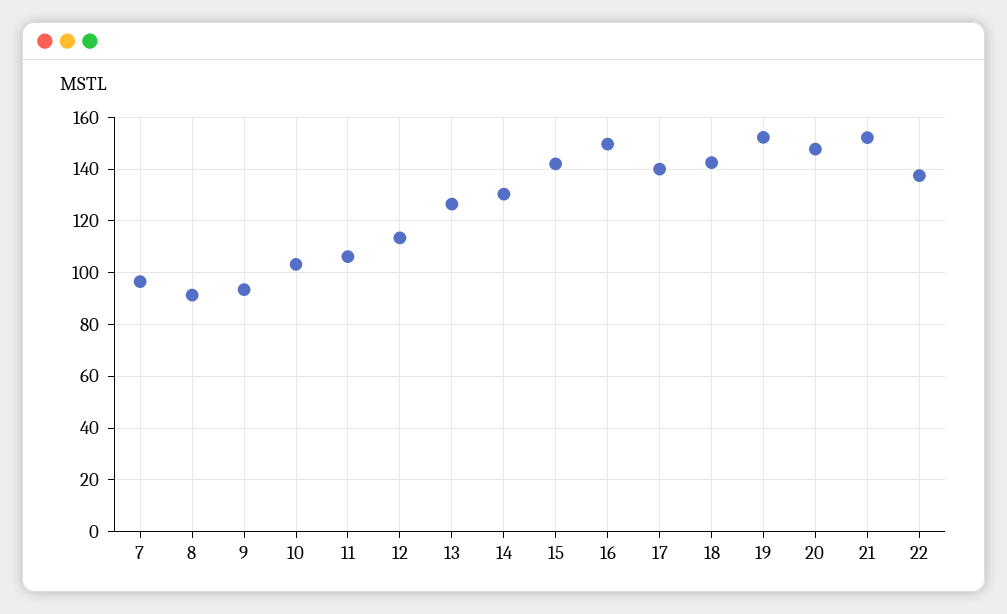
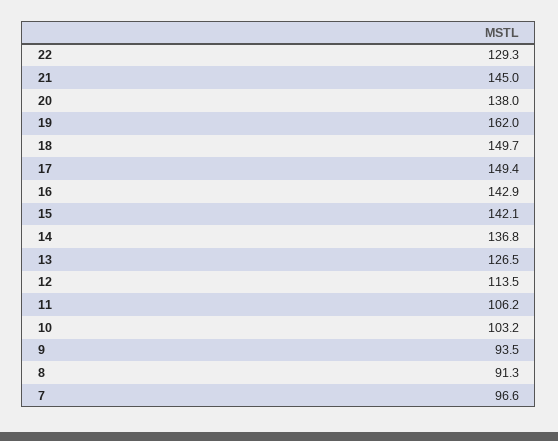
  {
    "7": 96.6,
    "8": 91.3,
    "9": 93.5,
    "10": 103.2,
    "11": 106.2,
    "12": 113.5,
    "13": 126.5,
-   "14": 130,
+   "14": 136.8,
    "15": 142.1,
-   "16": 150,
+   "16": 142.9,
-   "17": 140,
+   "17": 149.4,
-   "18": 142.5,
+   "18": 149.7,
-   "19": 152.5,
+   "19": 162,
-   "20": 147.5,
+   "20": 138,
-   "21": 152.5,
+   "21": 145,
-   "22": 137.5
+   "22": 129.3
  }

